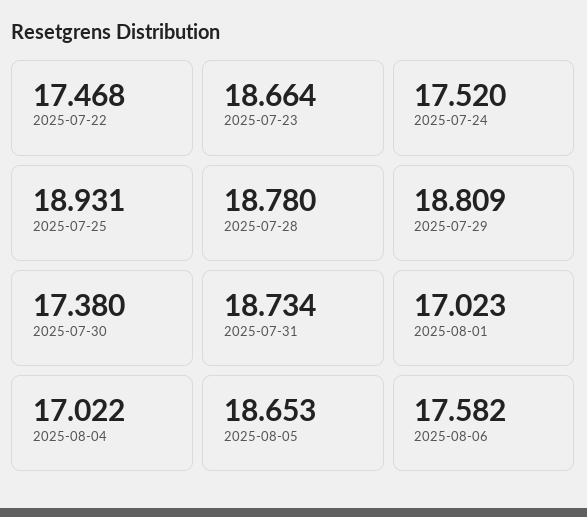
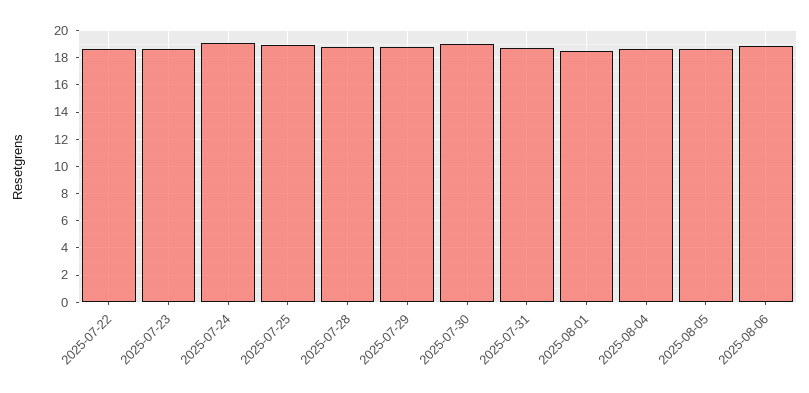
  {
-   "2025-07-22": 17.468,
+   "2025-07-22": 18.5,
    "2025-07-23": 18.664,
-   "2025-07-24": 17.52,
+   "2025-07-24": 19,
    "2025-07-25": 18.931,
    "2025-07-28": 18.78,
    "2025-07-29": 18.809,
-   "2025-07-30": 17.38,
+   "2025-07-30": 19,
    "2025-07-31": 18.734,
-   "2025-08-01": 17.023,
+   "2025-08-01": 18.5,
-   "2025-08-04": 17.022,
+   "2025-08-04": 18.5,
    "2025-08-05": 18.653,
-   "2025-08-06": 17.582
+   "2025-08-06": 19
  }

